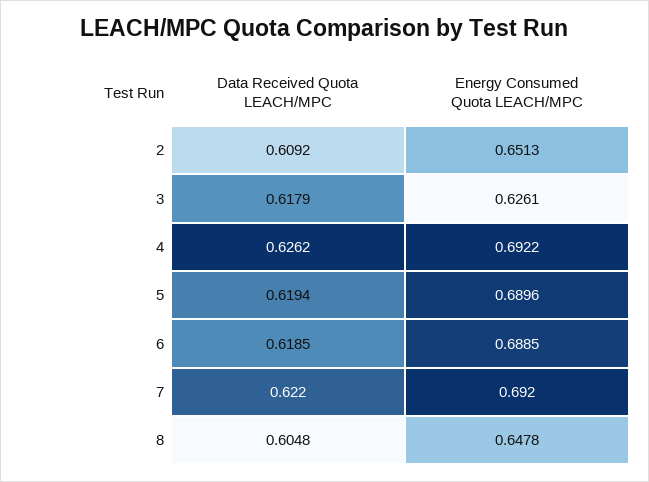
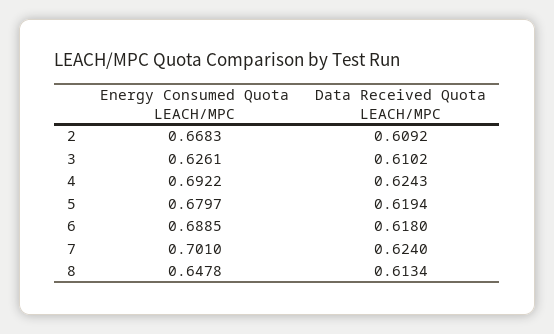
  {
    "Data Received Quota LEACH/MPC": {
      "2": 0.6092,
-     "3": 0.6179,
+     "3": 0.6102,
-     "4": 0.6262,
+     "4": 0.6243,
      "5": 0.6194,
-     "6": 0.6185,
+     "6": 0.618,
-     "7": 0.622,
+     "7": 0.624,
-     "8": 0.6048
+     "8": 0.6134
    },
    "Energy Consumed Quota LEACH/MPC": {
-     "2": 0.6513,
+     "2": 0.6683,
      "3": 0.6261,
      "4": 0.6922,
-     "5": 0.6896,
+     "5": 0.6797,
      "6": 0.6885,
-     "7": 0.692,
+     "7": 0.701,
      "8": 0.6478
    }
  }

